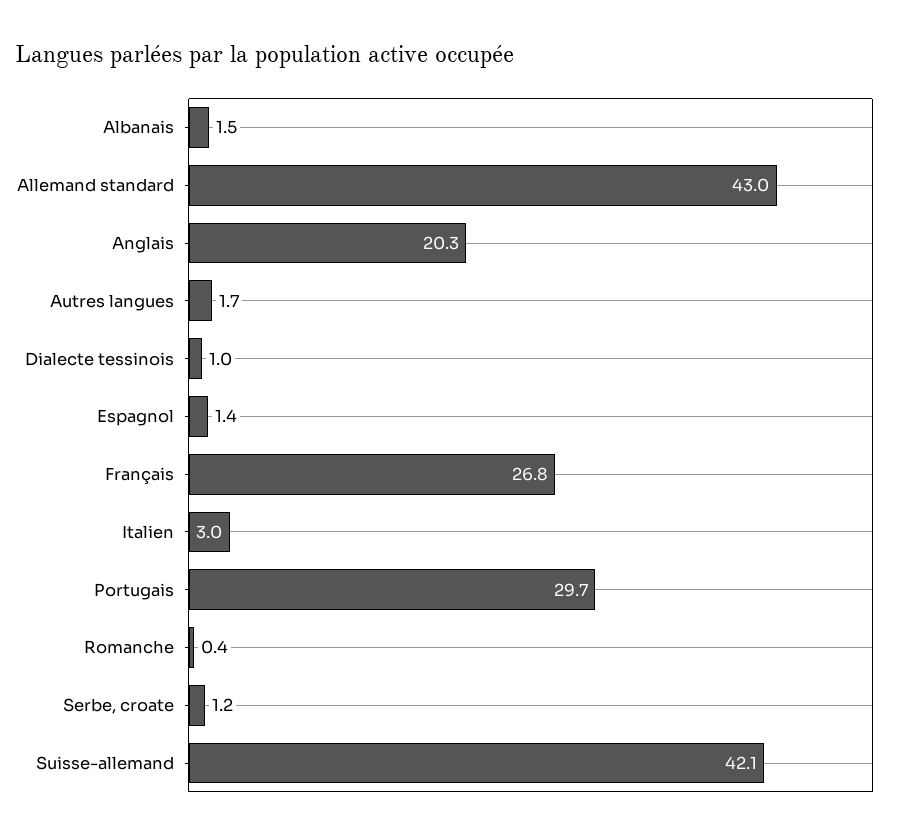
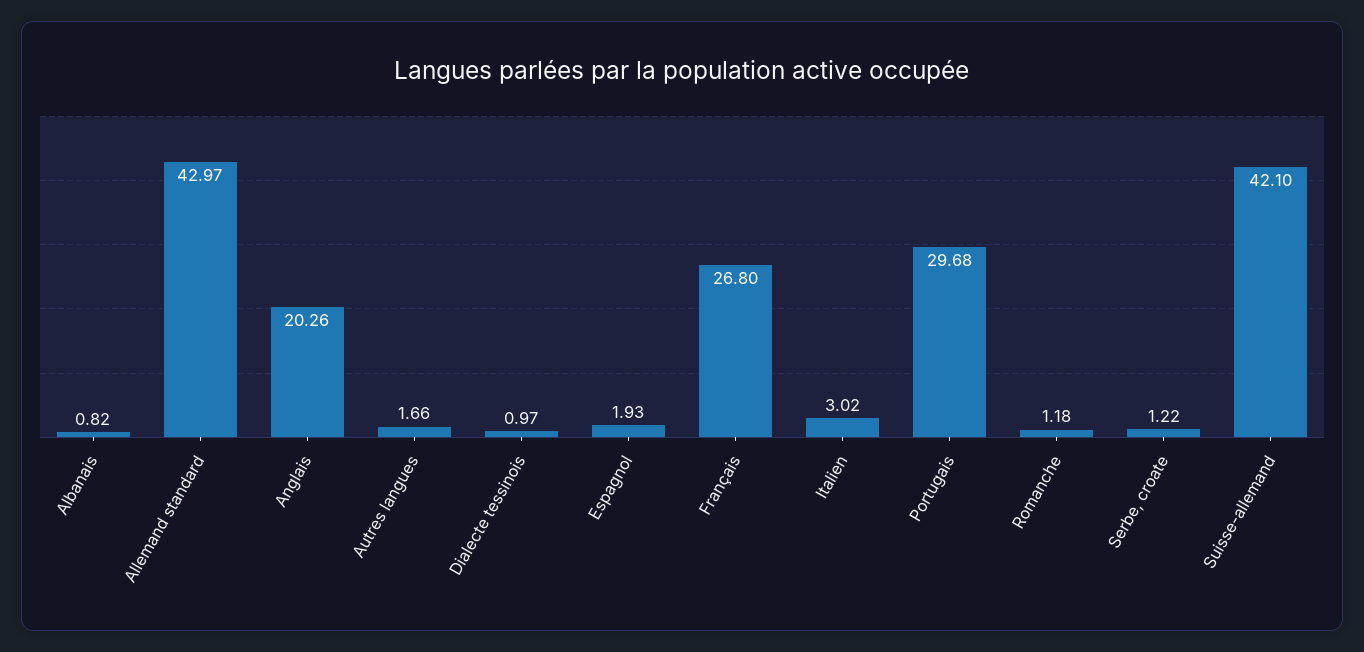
  {
-   "Albanais": 1.5,
+   "Albanais": 0.82,
    "Allemand standard": 42.97,
    "Anglais": 20.26,
    "Autres langues": 1.66,
    "Dialecte tessinois": 0.97,
-   "Espagnol": 1.4,
+   "Espagnol": 1.93,
    "Français": 26.8,
    "Italien": 3.02,
    "Portugais": 29.68,
-   "Romanche": 0.4,
+   "Romanche": 1.18,
    "Serbe, croate": 1.22,
    "Suisse-allemand": 42.1
  }

